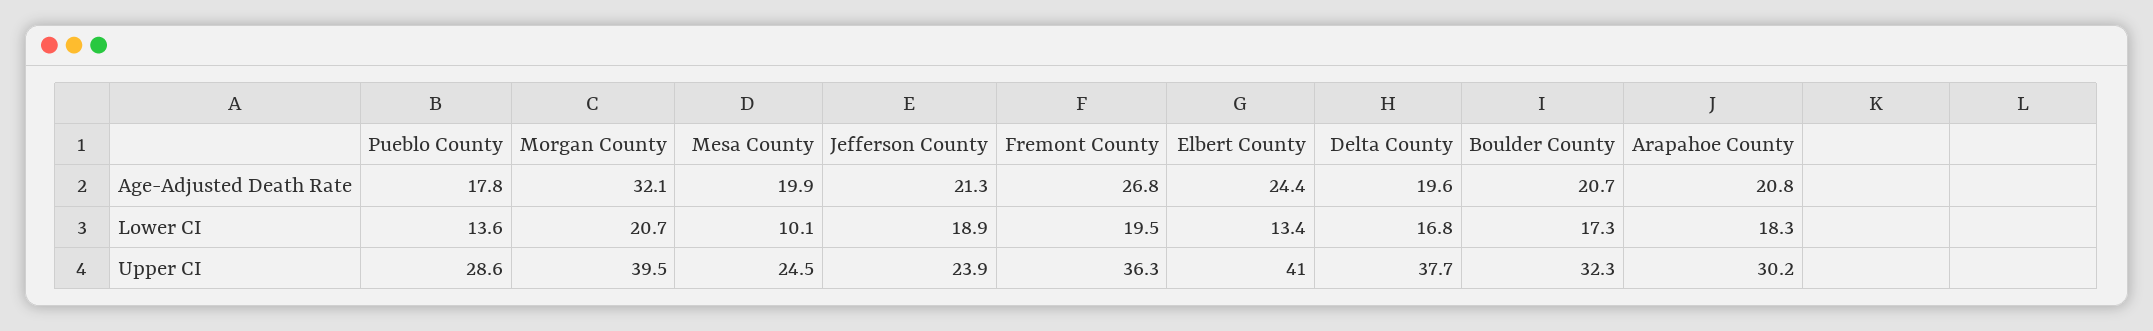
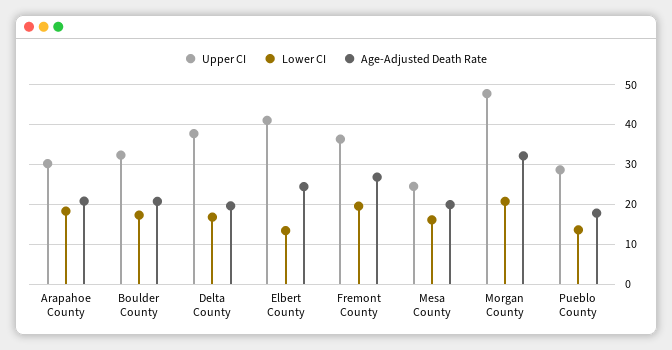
  {
    "Age-Adjusted Death Rate": {
      "Pueblo County": 17.8,
      "Morgan County": 32.1,
      "Mesa County": 19.9,
-     "Jefferson County": 21.3,
      "Fremont County": 26.8,
      "Elbert County": 24.4,
      "Delta County": 19.6,
      "Boulder County": 20.7,
      "Arapahoe County": 20.8
    },
    "Lower CI": {
      "Pueblo County": 13.6,
      "Morgan County": 20.7,
-     "Mesa County": 10.1,
+     "Mesa County": 16,
-     "Jefferson County": 18.9,
      "Fremont County": 19.5,
      "Elbert County": 13.4,
      "Delta County": 16.8,
      "Boulder County": 17.3,
      "Arapahoe County": 18.3
    },
    "Upper CI": {
      "Pueblo County": 28.6,
-     "Morgan County": 39.5,
+     "Morgan County": 48,
      "Mesa County": 24.5,
-     "Jefferson County": 23.9,
      "Fremont County": 36.3,
      "Elbert County": 41,
      "Delta County": 37.7,
      "Boulder County": 32.3,
      "Arapahoe County": 30.2
    }
  }

